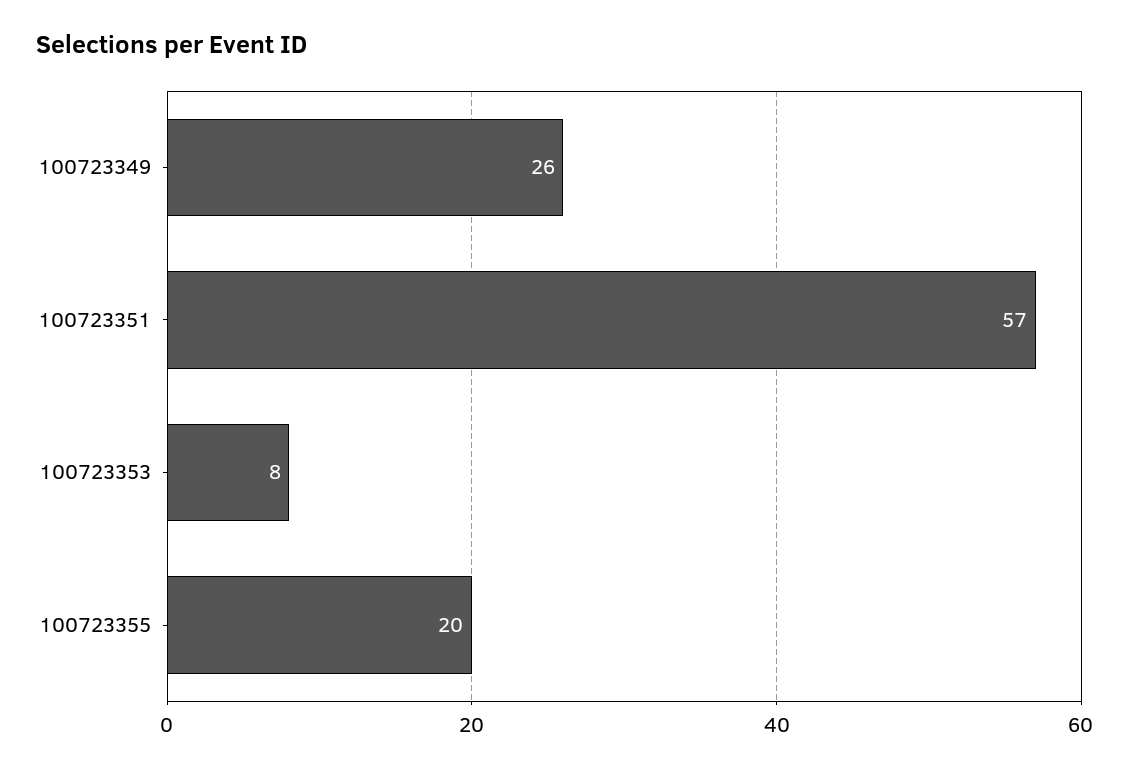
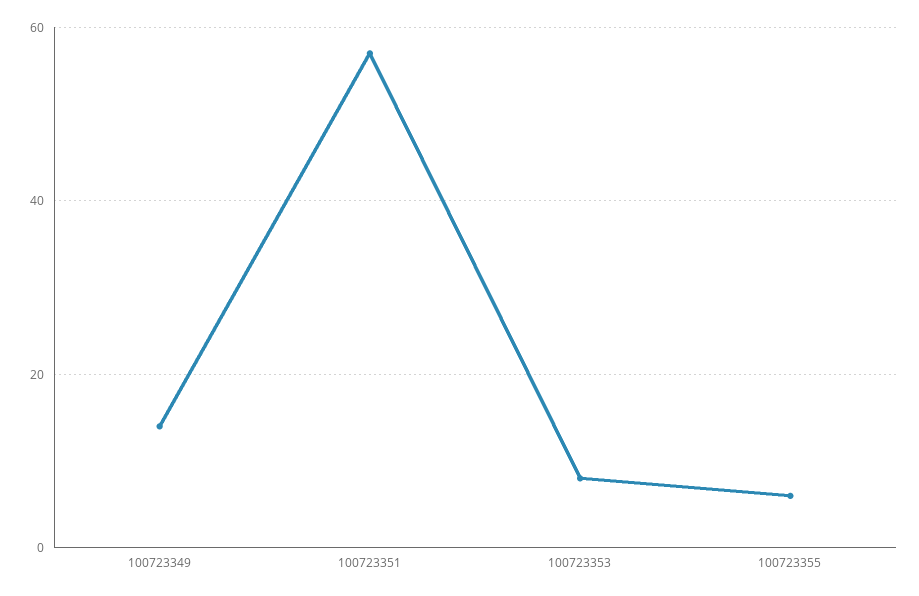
  {
-   "100723349": 26,
+   "100723349": 15,
    "100723351": 57,
    "100723353": 8,
-   "100723355": 20
+   "100723355": 5
  }

